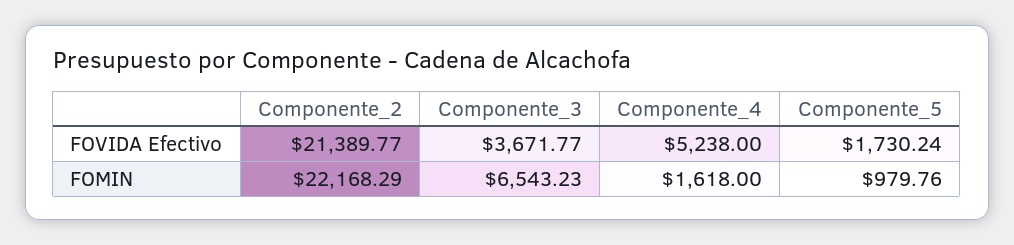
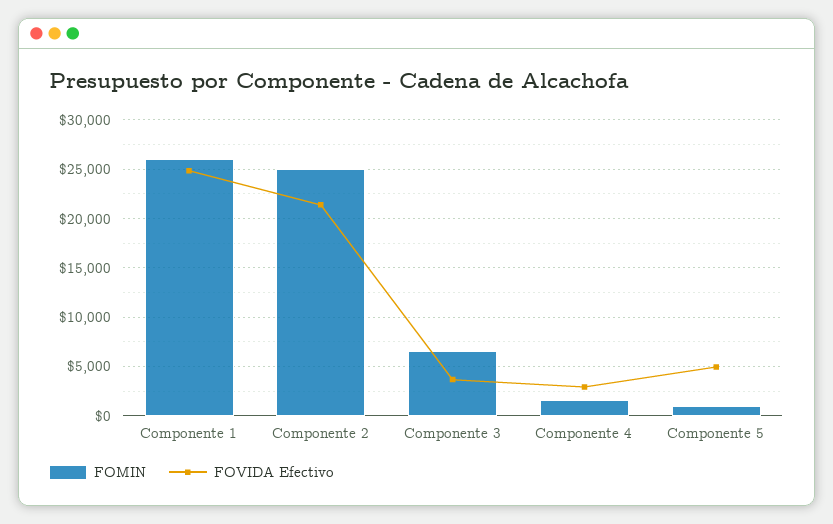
  {
    "FOVIDA Efectivo": {
      "Componente_2": 21389.77,
      "Componente_3": 3671.77,
-     "Componente_4": 5238,
+     "Componente_4": 3000,
-     "Componente_5": 1730.24
+     "Componente_5": 5000,
+     "Componente 1": 25000
    },
    "FOMIN": {
-     "Componente_2": 22168.29,
+     "Componente_2": 25000,
      "Componente_3": 6543.23,
      "Componente_4": 1618,
-     "Componente_5": 979.76
+     "Componente_5": 979.76,
+     "Componente 1": 26000
    }
  }

